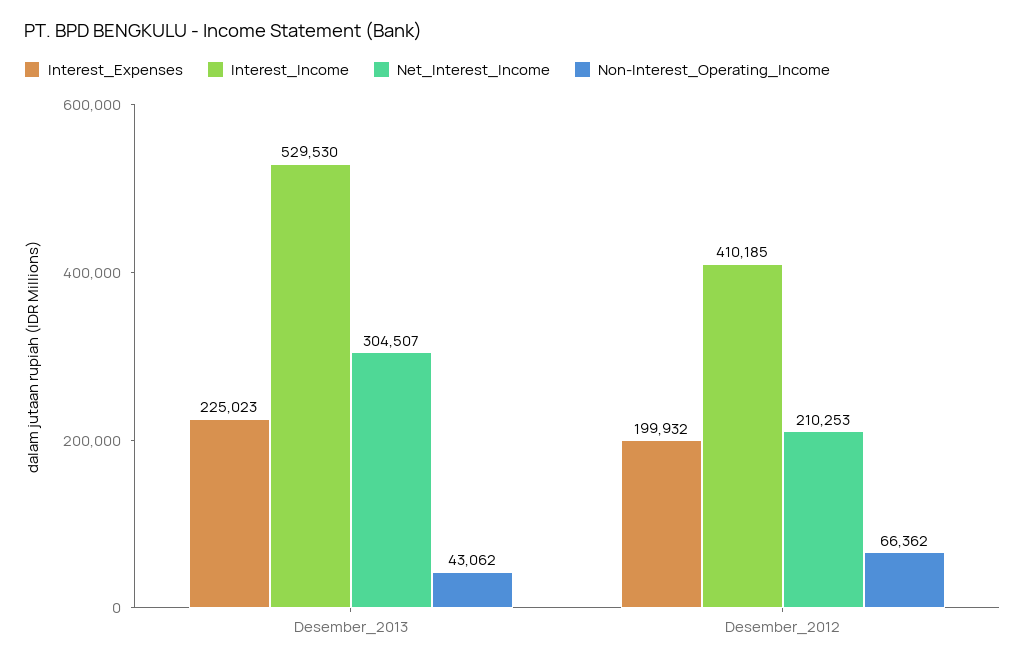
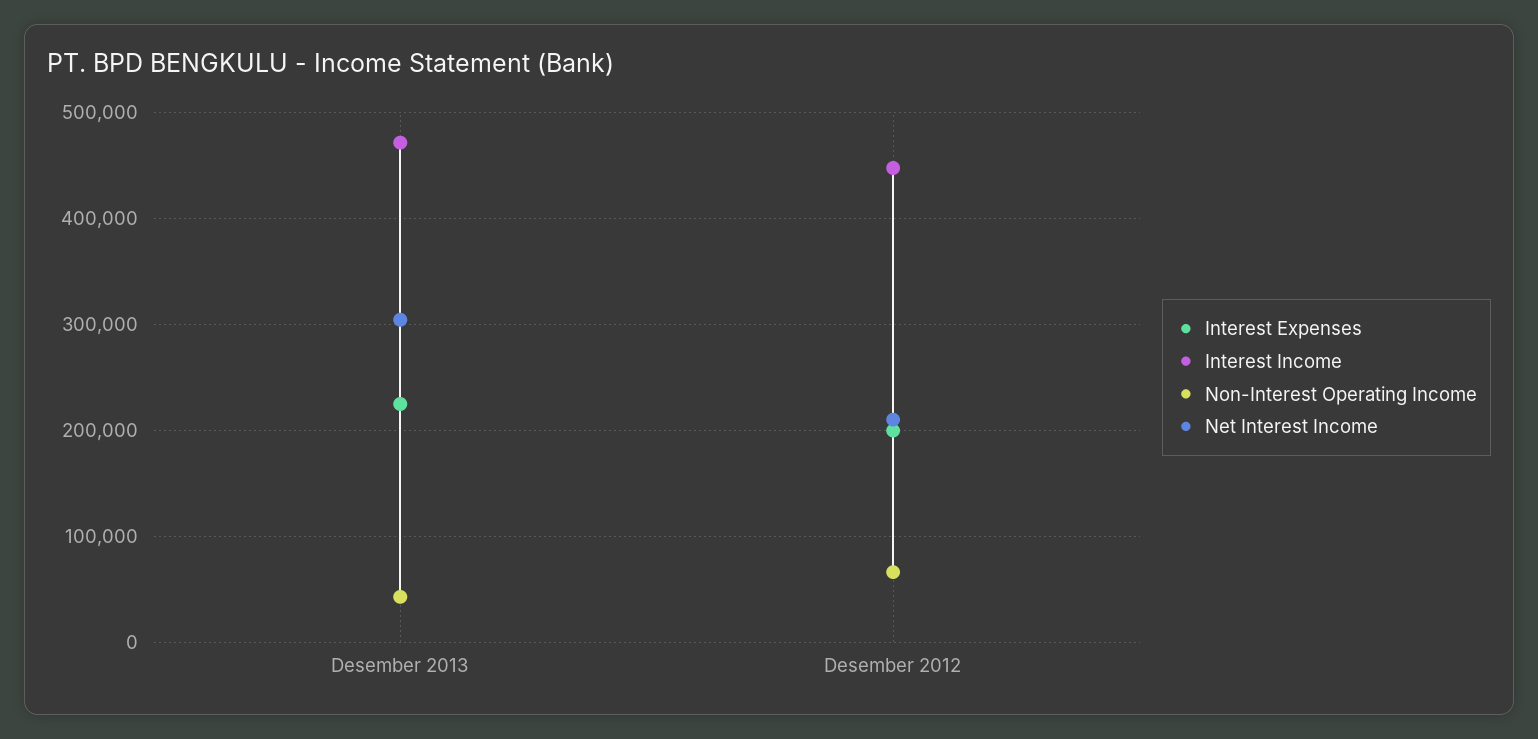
  {
    "Interest_Expenses": {
      "Desember_2013": 225023,
      "Desember_2012": 199932
    },
    "Interest_Income": {
-     "Desember_2013": 529530,
+     "Desember_2013": 470000,
-     "Desember_2012": 410185
+     "Desember_2012": 450000
    },
    "Net_Interest_Income": {
      "Desember_2013": 304507,
      "Desember_2012": 210253
    },
    "Non-Interest_Operating_Income": {
      "Desember_2013": 43062,
      "Desember_2012": 66362
    }
  }

